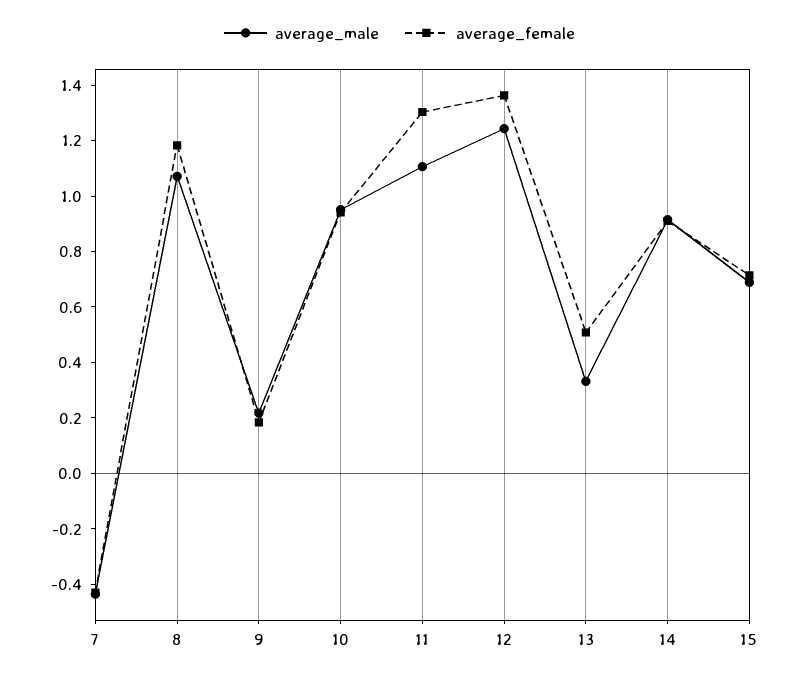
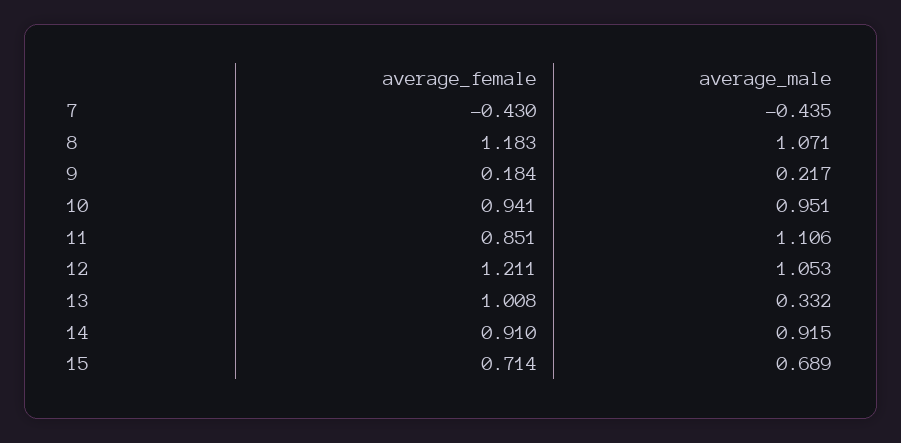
  {
    "average_male": {
      "7": -0.435,
      "8": 1.071,
      "9": 0.217,
      "10": 0.951,
      "11": 1.106,
-     "12": 1.25,
+     "12": 1.053,
      "13": 0.332,
      "14": 0.915,
      "15": 0.689
    },
    "average_female": {
      "7": -0.43,
      "8": 1.183,
      "9": 0.184,
      "10": 0.941,
-     "11": 1.3,
+     "11": 0.851,
-     "12": 1.35,
+     "12": 1.211,
-     "13": 0.5,
+     "13": 1.008,
      "14": 0.91,
      "15": 0.714
    }
  }

